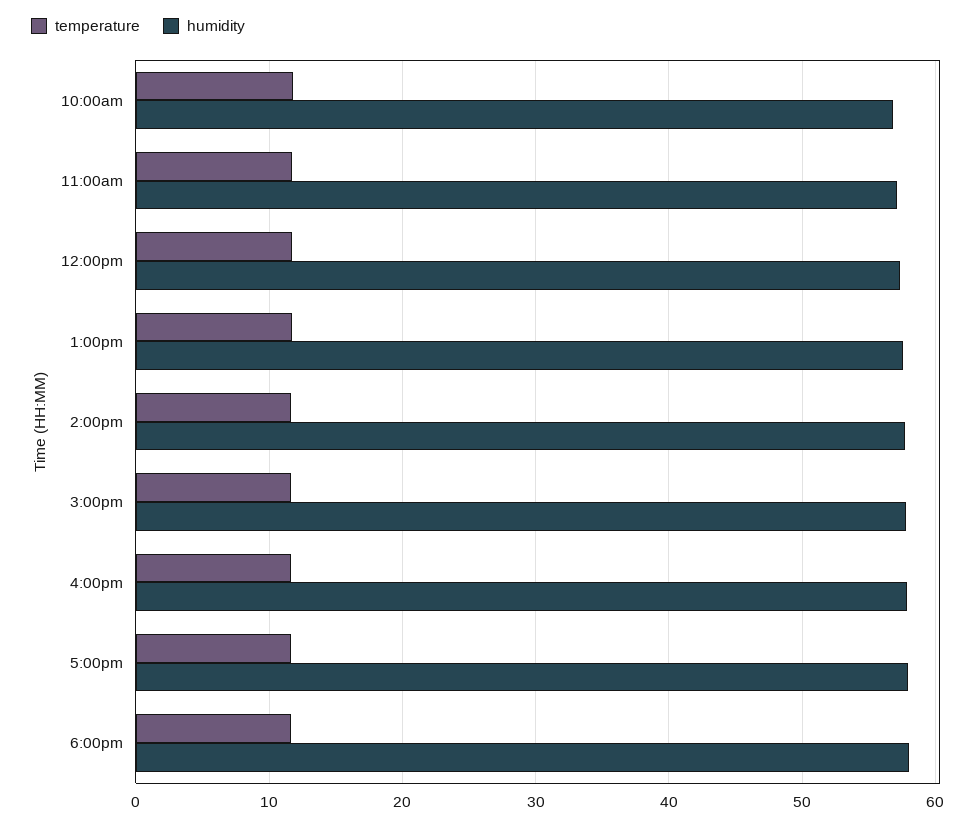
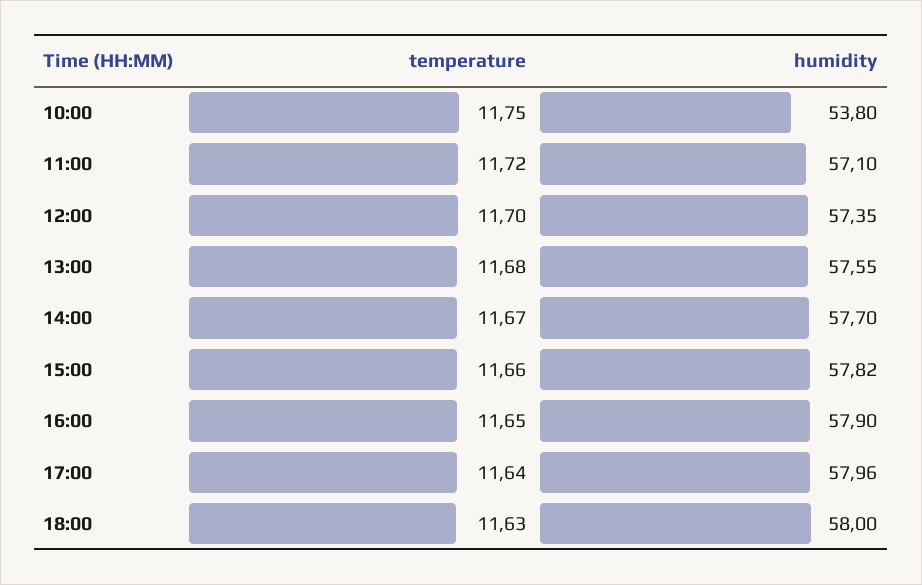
  {
    "temperature": {
      "10:00am": 11.75,
      "11:00am": 11.72,
      "12:00pm": 11.7,
      "1:00pm": 11.68,
      "2:00pm": 11.67,
      "3:00pm": 11.66,
      "4:00pm": 11.65,
      "5:00pm": 11.64,
      "6:00pm": 11.63
    },
    "humidity": {
-     "10:00am": 57,
+     "10:00am": 53.8,
      "11:00am": 57.1,
      "12:00pm": 57.35,
      "1:00pm": 57.55,
      "2:00pm": 57.7,
      "3:00pm": 57.82,
      "4:00pm": 57.9,
      "5:00pm": 57.96,
      "6:00pm": 58
    }
  }

